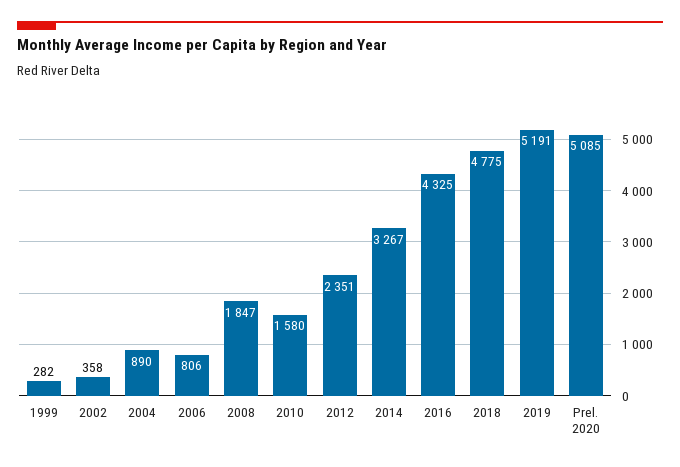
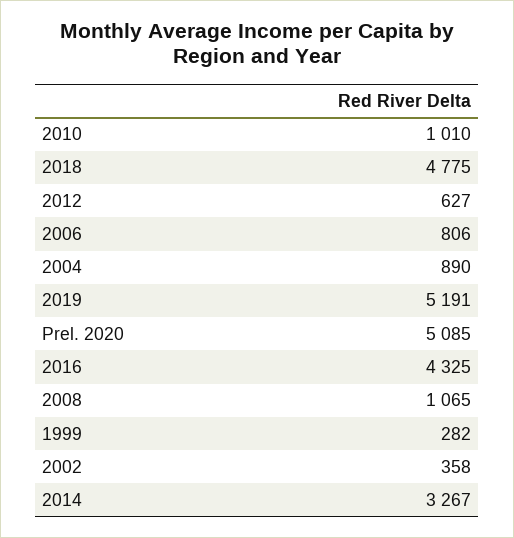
  {
    "1999": 282,
    "2002": 358,
    "2004": 890,
    "2006": 806,
-   "2008": 1847,
+   "2008": 1065,
-   "2010": 1580,
+   "2010": 1010,
-   "2012": 2351,
+   "2012": 627,
    "2014": 3267,
    "2016": 4325,
    "2018": 4775,
    "2019": 5191,
    "Prel. 2020": 5085
  }

